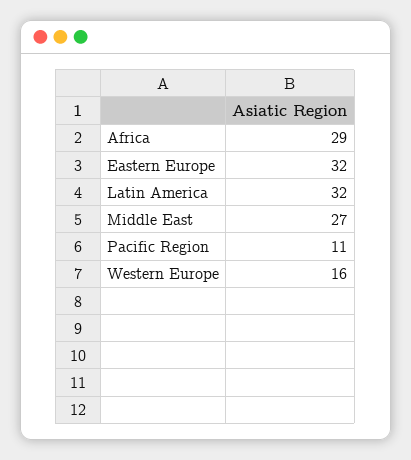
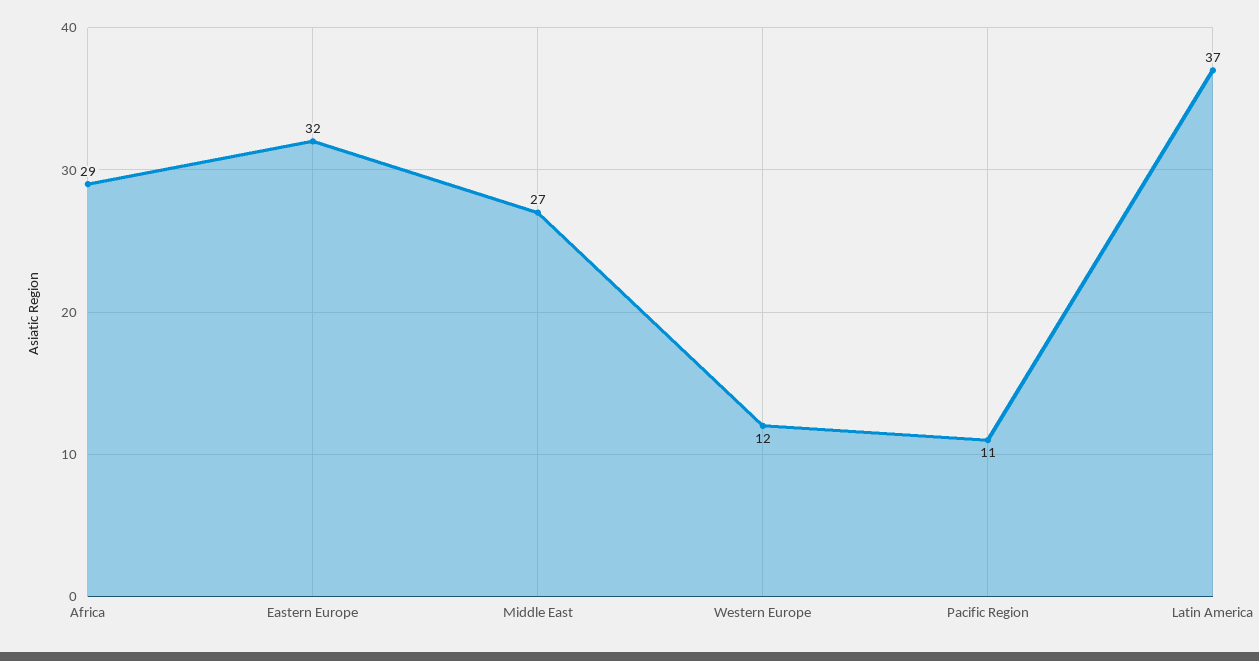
  {
    "Africa": 29,
    "Eastern Europe": 32,
-   "Latin America": 32,
+   "Latin America": 37,
    "Middle East": 27,
    "Pacific Region": 11,
-   "Western Europe": 16
+   "Western Europe": 12
  }

